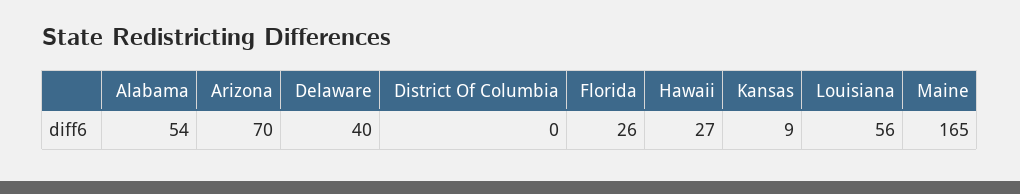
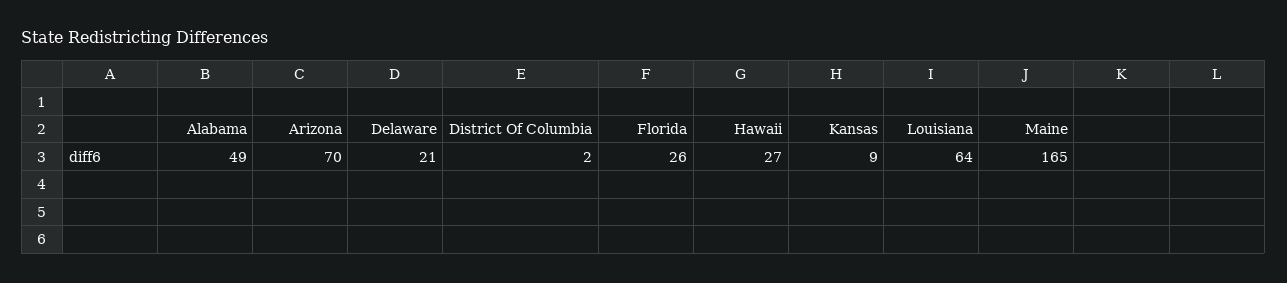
  {
-   "Alabama": 54,
+   "Alabama": 49,
    "Arizona": 70,
-   "Delaware": 40,
+   "Delaware": 21,
-   "District Of Columbia": 0,
+   "District Of Columbia": 2,
    "Florida": 26,
    "Hawaii": 27,
    "Kansas": 9,
-   "Louisiana": 56,
+   "Louisiana": 64,
    "Maine": 165
  }

